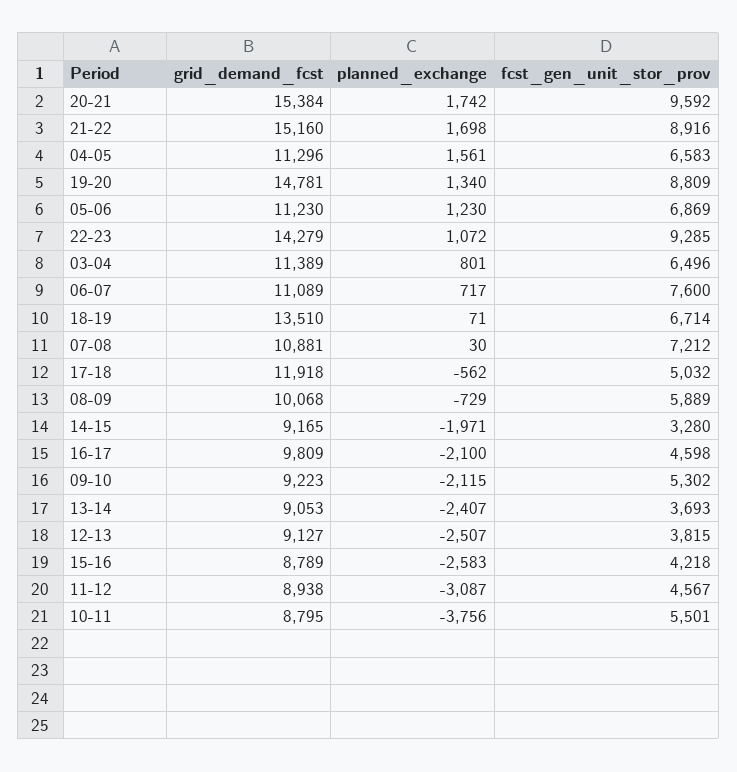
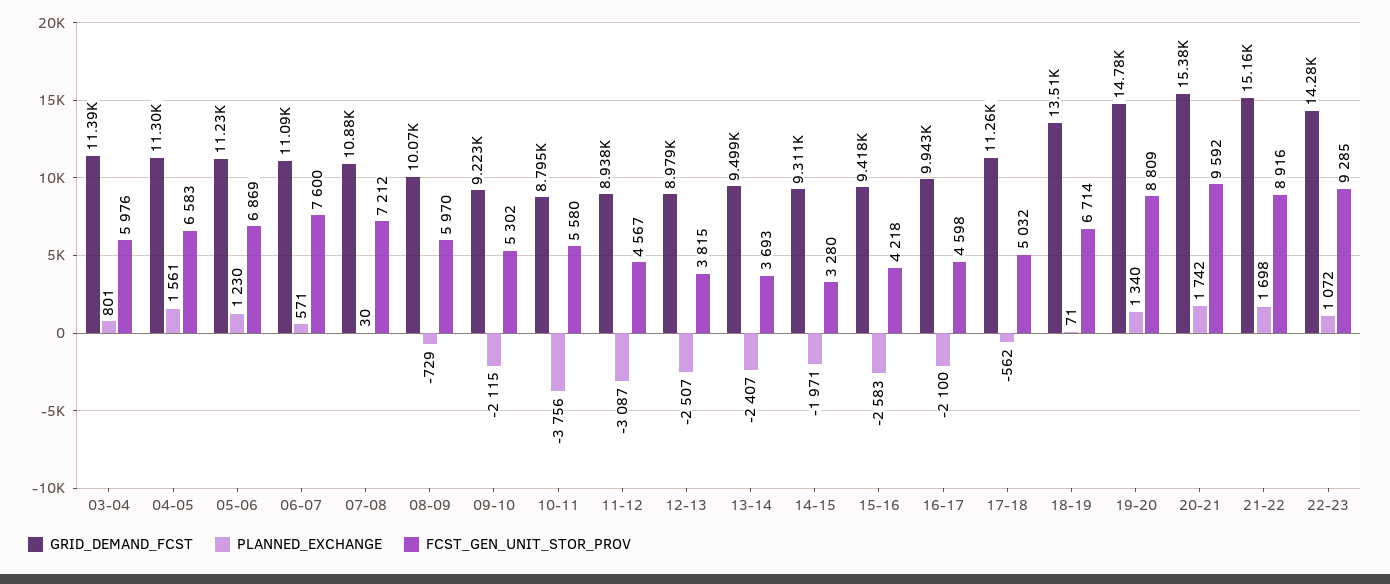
  {
    "grid_demand_fcst": {
      "20-21": 15384,
      "21-22": 15160,
      "04-05": 11296,
      "19-20": 14781,
      "05-06": 11230,
      "22-23": 14279,
      "03-04": 11389,
      "06-07": 11089,
      "18-19": 13510,
      "07-08": 10881,
-     "17-18": 11918,
+     "17-18": 11260,
      "08-09": 10068,
-     "14-15": 9165,
+     "14-15": 9311,
-     "16-17": 9809,
+     "16-17": 9943,
      "09-10": 9223,
-     "13-14": 9053,
+     "13-14": 9499,
-     "12-13": 9127,
+     "12-13": 8979,
-     "15-16": 8789,
+     "15-16": 9418,
      "11-12": 8938,
      "10-11": 8795
    },
    "planned_exchange": {
      "20-21": 1742,
      "21-22": 1698,
      "04-05": 1561,
      "19-20": 1340,
      "05-06": 1230,
      "22-23": 1072,
      "03-04": 801,
-     "06-07": 717,
+     "06-07": 571,
      "18-19": 71,
      "07-08": 30,
      "17-18": -562,
      "08-09": -729,
      "14-15": -1971,
      "16-17": -2100,
      "09-10": -2115,
      "13-14": -2407,
      "12-13": -2507,
      "15-16": -2583,
      "11-12": -3087,
      "10-11": -3756
    },
    "fcst_gen_unit_stor_prov": {
      "20-21": 9592,
      "21-22": 8916,
      "04-05": 6583,
      "19-20": 8809,
      "05-06": 6869,
      "22-23": 9285,
-     "03-04": 6496,
+     "03-04": 5976,
      "06-07": 7600,
      "18-19": 6714,
      "07-08": 7212,
      "17-18": 5032,
-     "08-09": 5889,
+     "08-09": 5970,
      "14-15": 3280,
      "16-17": 4598,
      "09-10": 5302,
      "13-14": 3693,
      "12-13": 3815,
      "15-16": 4218,
      "11-12": 4567,
-     "10-11": 5501
+     "10-11": 5580
    }
  }

